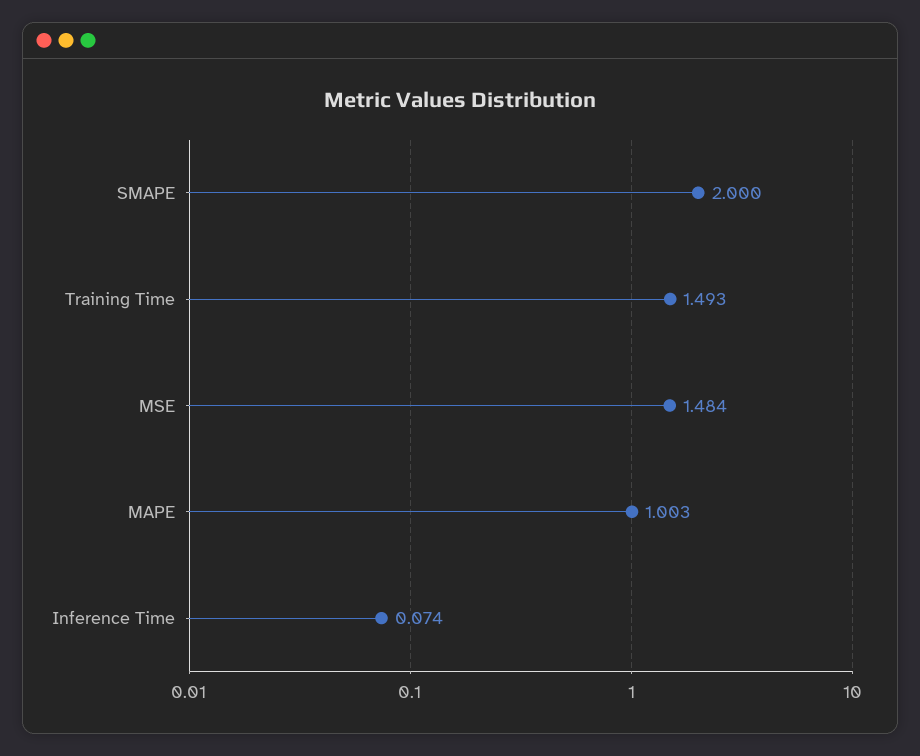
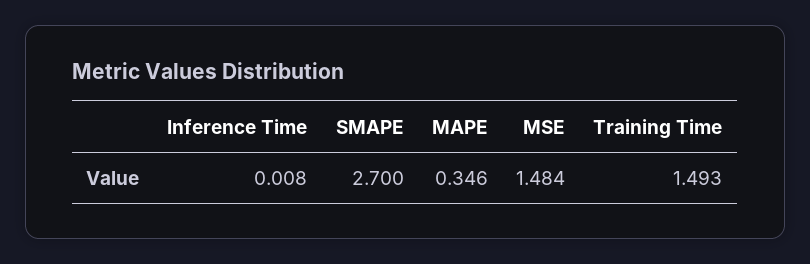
  {
-   "SMAPE": 2,
+   "SMAPE": 2.7,
    "Training Time": 1.493,
    "MSE": 1.484,
-   "MAPE": 1.003,
+   "MAPE": 0.346,
-   "Inference Time": 0.074
+   "Inference Time": 0.008
  }

